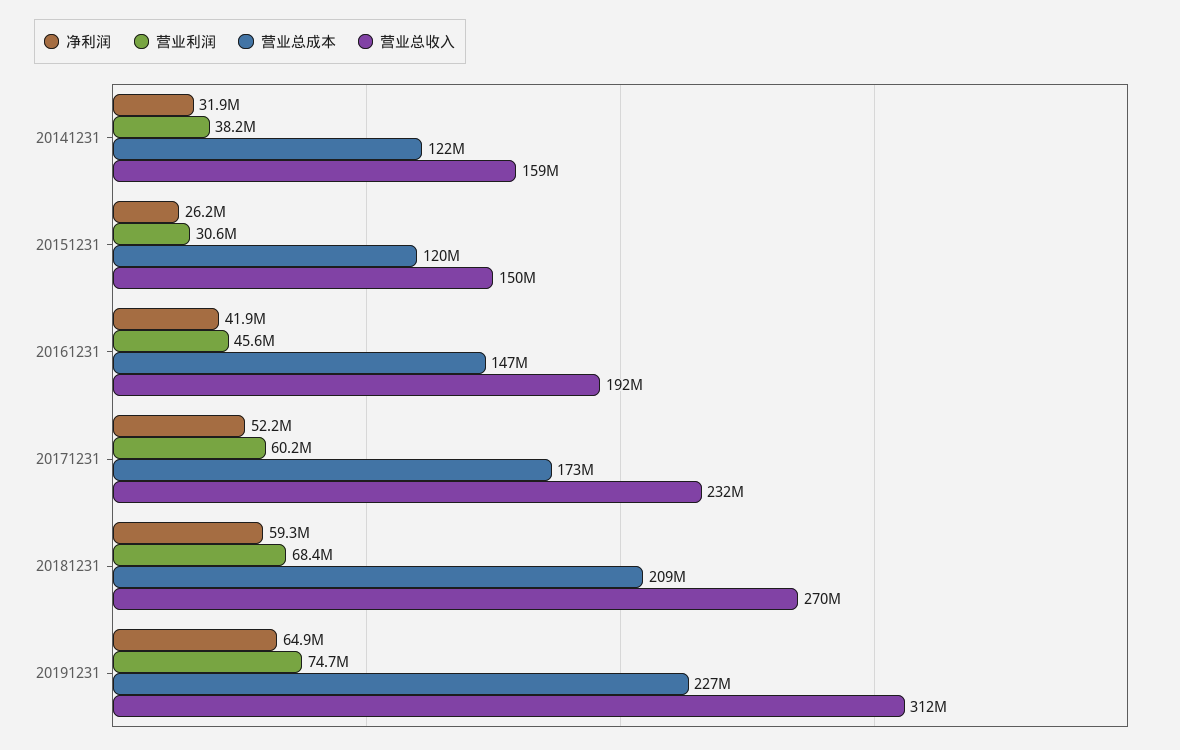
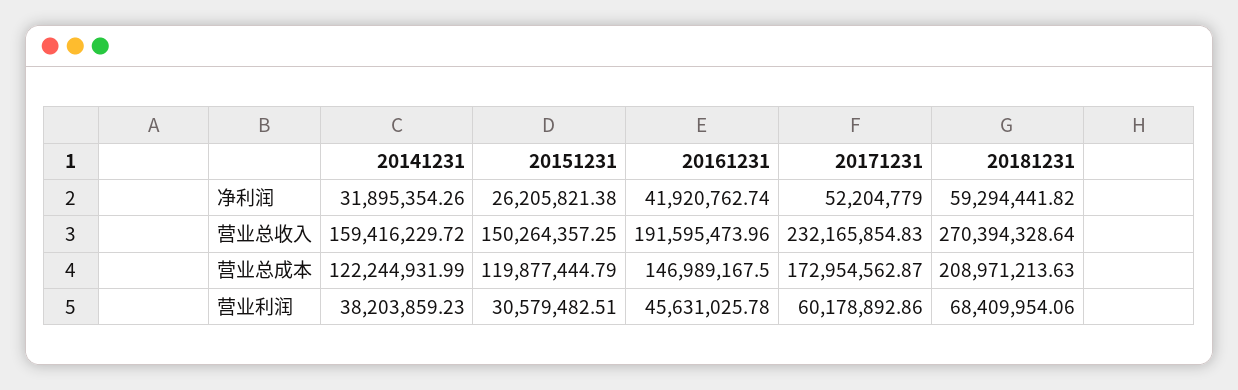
  {
    "净利润": {
      "20141231": 31895354.26,
      "20151231": 26205821.38,
      "20161231": 41920762.74,
      "20171231": 52204779,
-     "20181231": 59294441.82,
+     "20181231": 59294441.82
-     "20191231": 64900000
    },
    "营业利润": {
      "20141231": 38203859.23,
      "20151231": 30579482.51,
      "20161231": 45631025.78,
      "20171231": 60178892.86,
-     "20181231": 68409954.06,
+     "20181231": 68409954.06
-     "20191231": 74700000
    },
    "营业总成本": {
      "20141231": 122244931.99,
      "20151231": 119877444.79,
      "20161231": 146989167.5,
      "20171231": 172954562.87,
-     "20181231": 208971213.63,
+     "20181231": 208971213.63
-     "20191231": 227000000
    },
    "营业总收入": {
      "20141231": 159416229.72,
      "20151231": 150264357.25,
      "20161231": 191595473.96,
      "20171231": 232165854.83,
-     "20181231": 270394328.64,
+     "20181231": 270394328.64
-     "20191231": 312000000
    }
  }

